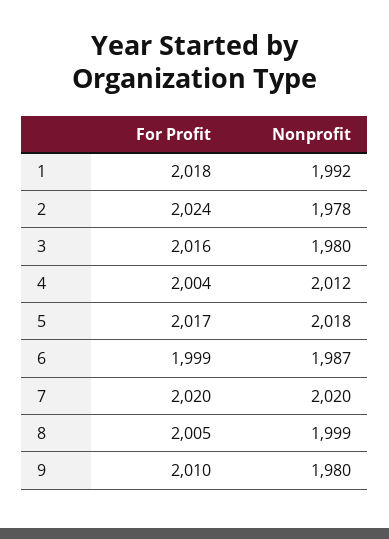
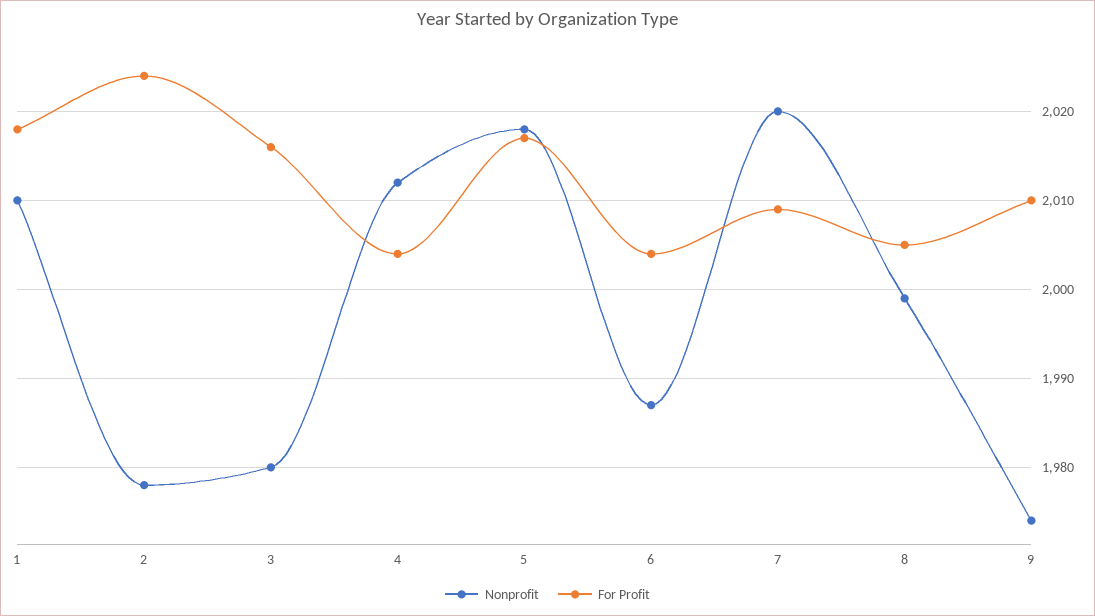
  {
    "For Profit": {
      "1": 2018,
      "2": 2024,
      "3": 2016,
      "4": 2004,
      "5": 2017,
-     "6": 1999,
+     "6": 2004,
-     "7": 2020,
+     "7": 2009,
      "8": 2005,
      "9": 2010
    },
    "Nonprofit": {
-     "1": 1992,
+     "1": 2010,
      "2": 1978,
      "3": 1980,
      "4": 2012,
      "5": 2018,
      "6": 1987,
      "7": 2020,
      "8": 1999,
-     "9": 1980
+     "9": 1974
    }
  }

